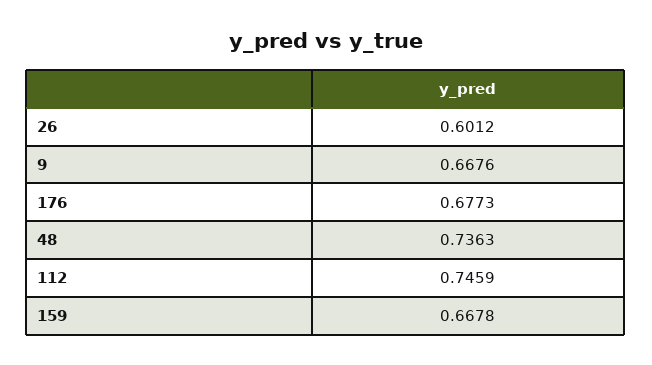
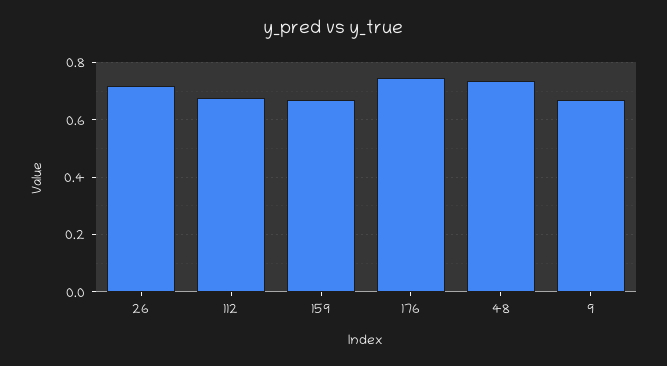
  {
-   "26": 0.6012,
+   "26": 0.725,
    "9": 0.6676,
-   "176": 0.6773,
+   "176": 0.75,
    "48": 0.7363,
-   "112": 0.7459,
+   "112": 0.675,
    "159": 0.6678
  }

